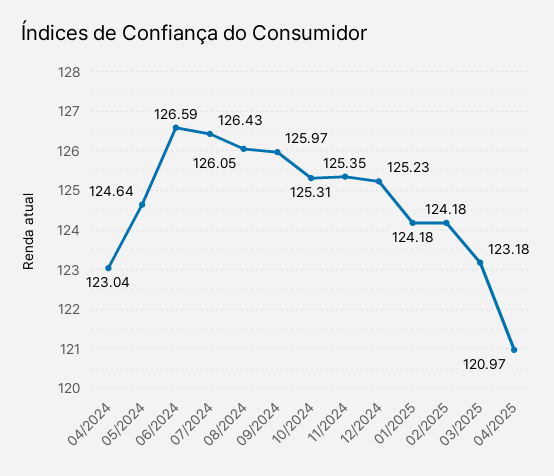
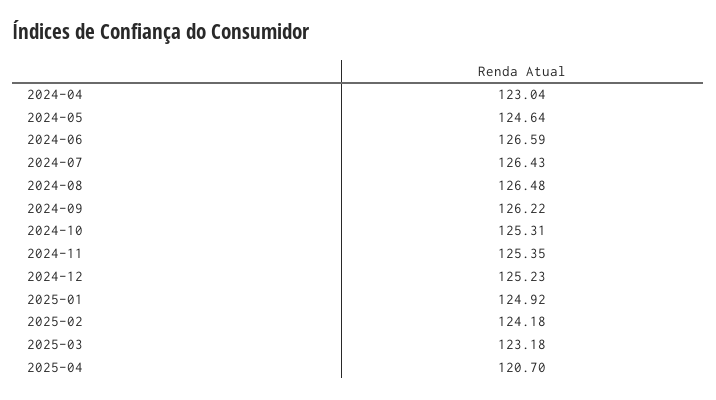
  {
    "04/2024": 123.04,
    "05/2024": 124.64,
    "06/2024": 126.59,
    "07/2024": 126.43,
-   "08/2024": 126.05,
+   "08/2024": 126.48,
-   "09/2024": 125.97,
+   "09/2024": 126.22,
    "10/2024": 125.31,
    "11/2024": 125.35,
    "12/2024": 125.23,
-   "01/2025": 124.18,
+   "01/2025": 124.92,
    "02/2025": 124.18,
    "03/2025": 123.18,
-   "04/2025": 120.97
+   "04/2025": 120.7
  }

